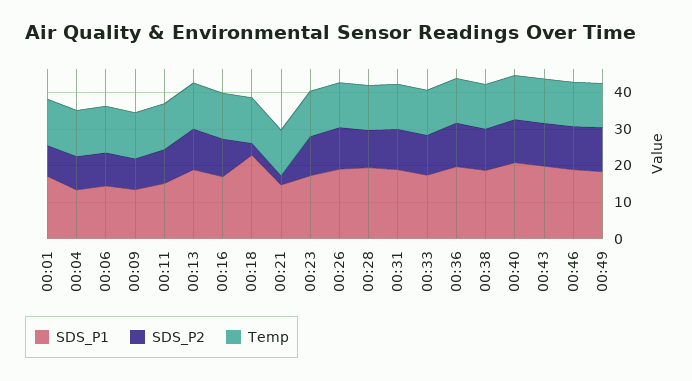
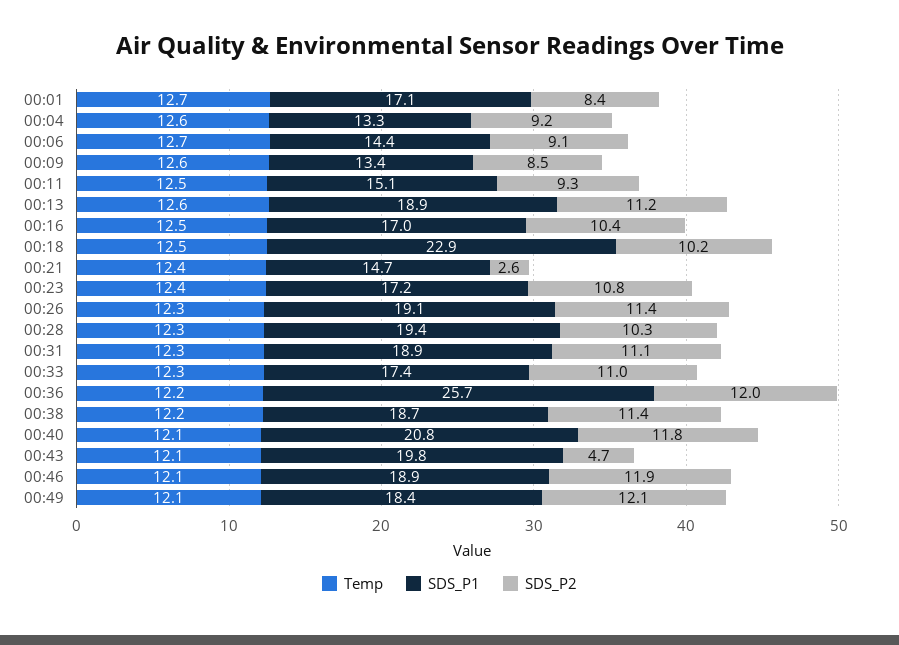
  {
    "SDS_P1": {
      "00:01": 17.1,
      "00:04": 13.3,
      "00:06": 14.4,
      "00:09": 13.4,
      "00:11": 15.1,
      "00:13": 18.9,
      "00:16": 17,
      "00:18": 22.9,
      "00:21": 14.7,
      "00:23": 17.2,
      "00:26": 19.1,
      "00:28": 19.4,
      "00:31": 18.9,
      "00:33": 17.4,
-     "00:36": 20,
+     "00:36": 25.7,
      "00:38": 18.7,
      "00:40": 20.8,
      "00:43": 19.8,
      "00:46": 18.9,
      "00:49": 18.4
    },
    "SDS_P2": {
      "00:01": 8.4,
      "00:04": 9.2,
      "00:06": 9.1,
      "00:09": 8.5,
      "00:11": 9.3,
      "00:13": 11.2,
      "00:16": 10.4,
-     "00:18": 2.5,
+     "00:18": 10.2,
      "00:21": 2.6,
      "00:23": 10.8,
      "00:26": 11.4,
      "00:28": 10.3,
      "00:31": 11.1,
      "00:33": 11,
      "00:36": 12,
      "00:38": 11.4,
      "00:40": 11.8,
-     "00:43": 12.5,
+     "00:43": 4.7,
      "00:46": 11.9,
      "00:49": 12.1
    },
    "Temp": {
      "00:01": 12.7,
      "00:04": 12.6,
      "00:06": 12.7,
      "00:09": 12.6,
      "00:11": 12.5,
      "00:13": 12.6,
      "00:16": 12.5,
      "00:18": 12.5,
      "00:21": 12.4,
      "00:23": 12.4,
      "00:26": 12.3,
      "00:28": 12.3,
      "00:31": 12.3,
      "00:33": 12.3,
      "00:36": 12.2,
      "00:38": 12.2,
      "00:40": 12.1,
      "00:43": 12.1,
      "00:46": 12.1,
      "00:49": 12.1
    }
  }

